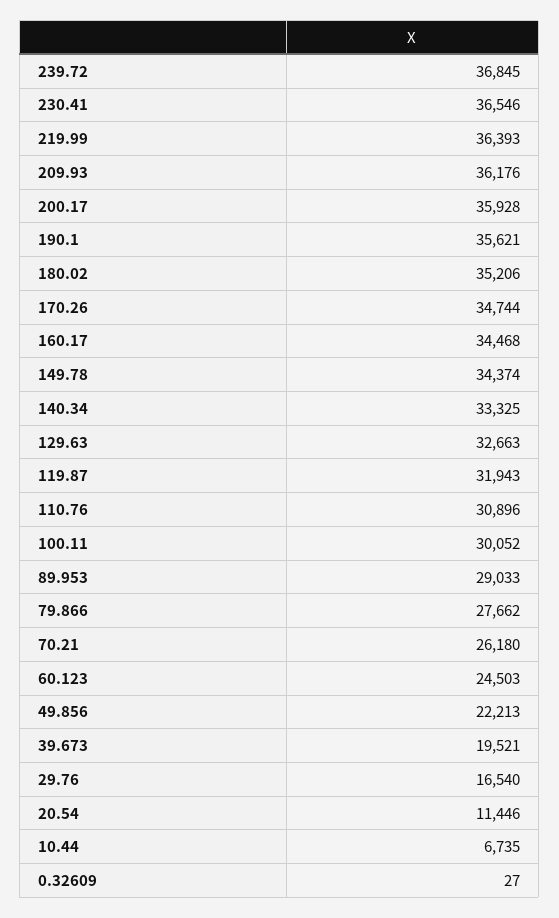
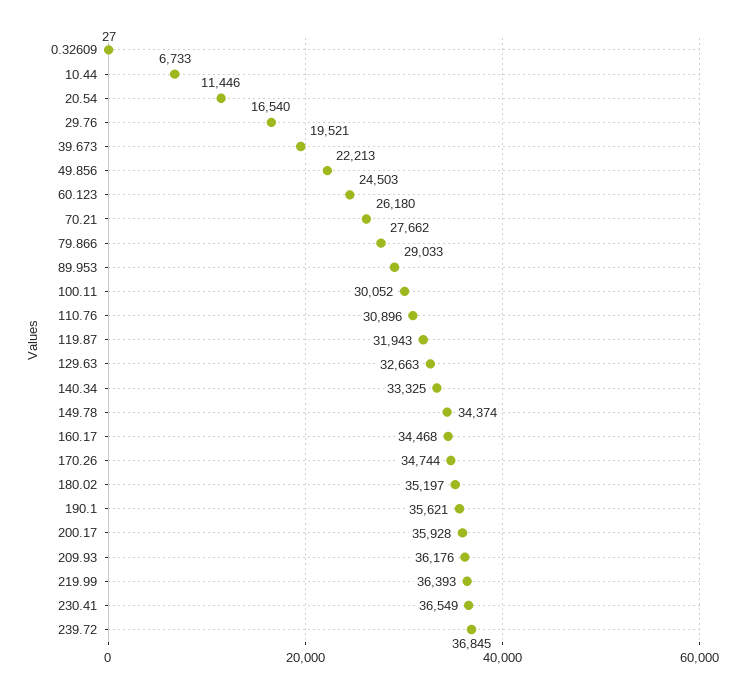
  {
    "239.72": 36845,
-   "230.41": 36546,
+   "230.41": 36549,
    "219.99": 36393,
    "209.93": 36176,
    "200.17": 35928,
    "190.1": 35621,
-   "180.02": 35206,
+   "180.02": 35197,
    "170.26": 34744,
    "160.17": 34468,
    "149.78": 34374,
    "140.34": 33325,
    "129.63": 32663,
    "119.87": 31943,
    "110.76": 30896,
    "100.11": 30052,
    "89.953": 29033,
    "79.866": 27662,
    "70.21": 26180,
    "60.123": 24503,
    "49.856": 22213,
    "39.673": 19521,
    "29.76": 16540,
    "20.54": 11446,
-   "10.44": 6735,
+   "10.44": 6733,
    "0.32609": 27
  }

